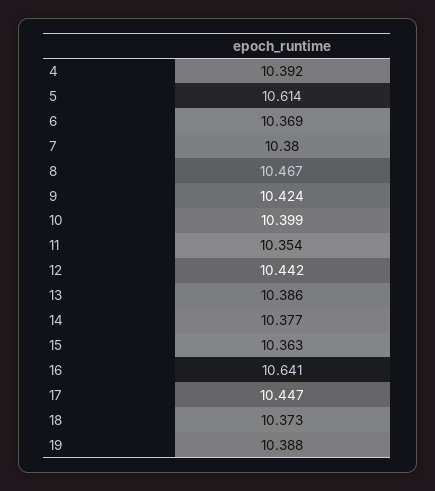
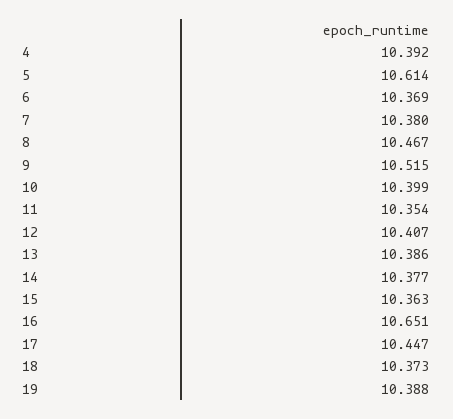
  {
    "4": 10.392,
    "5": 10.614,
    "6": 10.369,
    "7": 10.38,
    "8": 10.467,
-   "9": 10.424,
+   "9": 10.515,
    "10": 10.399,
    "11": 10.354,
-   "12": 10.442,
+   "12": 10.407,
    "13": 10.386,
    "14": 10.377,
    "15": 10.363,
-   "16": 10.641,
+   "16": 10.651,
    "17": 10.447,
    "18": 10.373,
    "19": 10.388
  }

